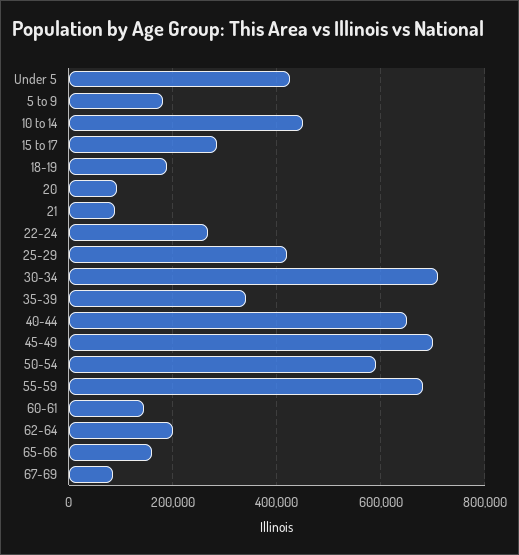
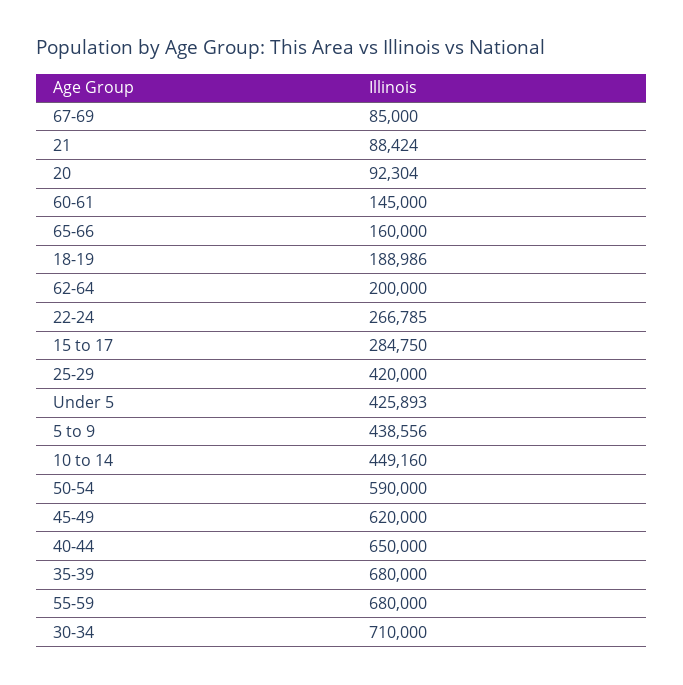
  {
    "Under 5": 425893,
-   "5 to 9": 180000,
+   "5 to 9": 438556,
    "10 to 14": 449160,
    "15 to 17": 284750,
    "18-19": 188986,
    "20": 92304,
    "21": 88424,
    "22-24": 266785,
    "25-29": 420000,
    "30-34": 710000,
-   "35-39": 340000,
+   "35-39": 680000,
    "40-44": 650000,
-   "45-49": 700000,
+   "45-49": 620000,
    "50-54": 590000,
    "55-59": 680000,
    "60-61": 145000,
    "62-64": 200000,
    "65-66": 160000,
    "67-69": 85000
  }

